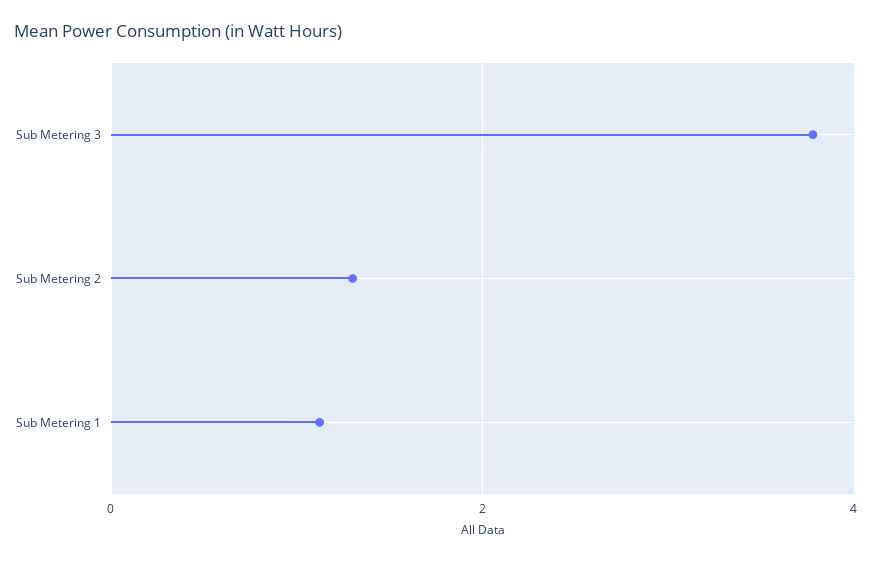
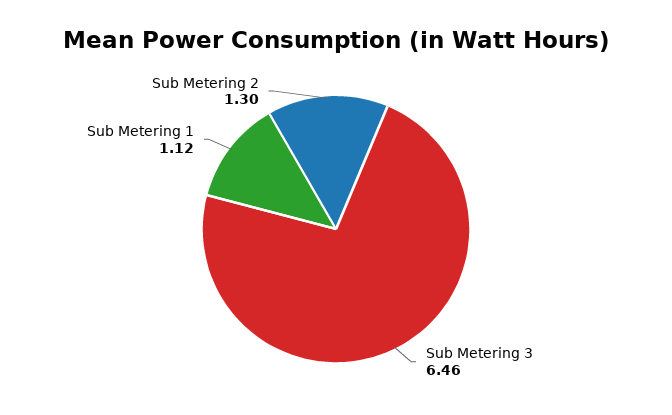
  {
-   "Sub Metering 3": 3.8,
+   "Sub Metering 3": 6.46,
    "Sub Metering 2": 1.3,
    "Sub Metering 1": 1.12
  }

